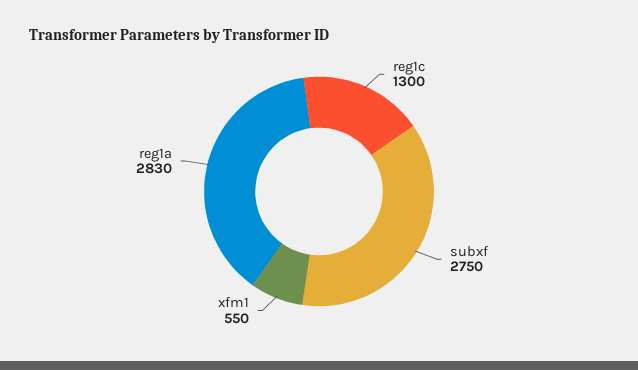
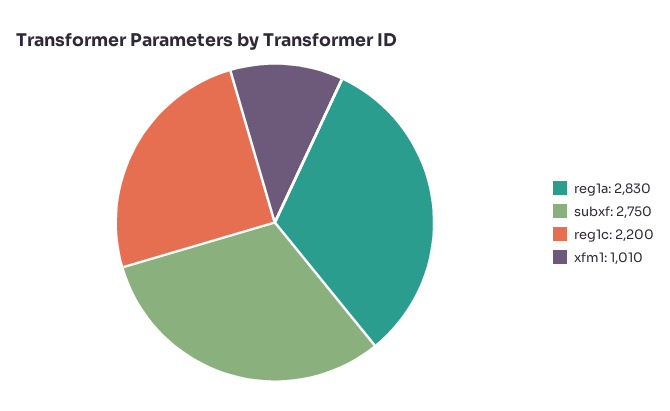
  {
-   "reg1c": 1300,
+   "reg1c": 2200,
    "subxf": 2750,
-   "xfm1": 550,
+   "xfm1": 1010,
    "reg1a": 2830
  }

